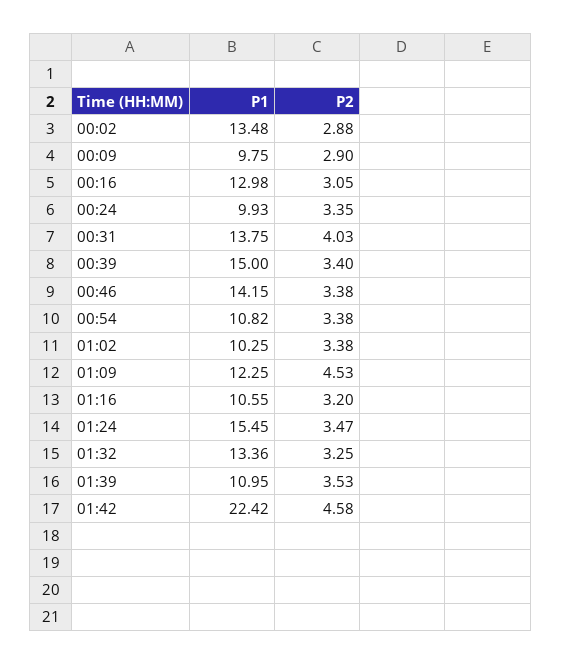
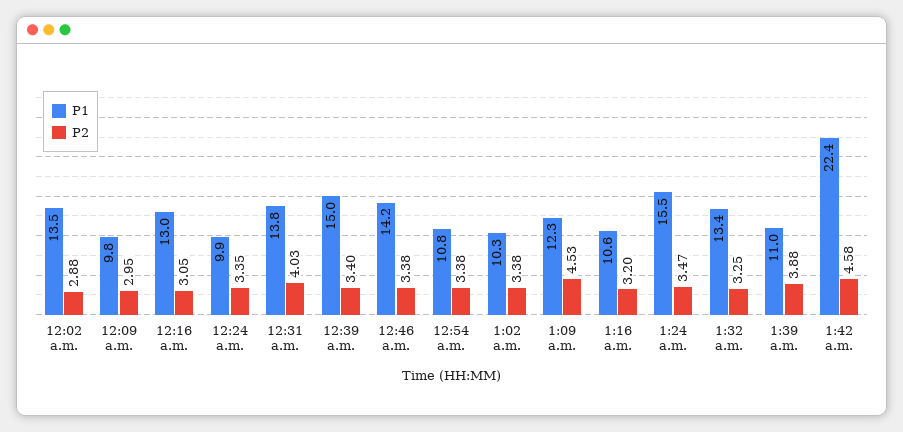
  {
    "P1": {
      "00:02": 13.48,
      "00:09": 9.75,
      "00:16": 12.98,
      "00:24": 9.93,
      "00:31": 13.75,
      "00:39": 15,
      "00:46": 14.15,
      "00:54": 10.82,
      "01:02": 10.25,
      "01:09": 12.25,
      "01:16": 10.55,
      "01:24": 15.45,
      "01:32": 13.36,
      "01:39": 10.95,
      "01:42": 22.42
    },
    "P2": {
      "00:02": 2.88,
-     "00:09": 2.9,
+     "00:09": 2.95,
      "00:16": 3.05,
      "00:24": 3.35,
      "00:31": 4.03,
      "00:39": 3.4,
      "00:46": 3.38,
      "00:54": 3.38,
      "01:02": 3.38,
      "01:09": 4.53,
      "01:16": 3.2,
      "01:24": 3.47,
      "01:32": 3.25,
-     "01:39": 3.53,
+     "01:39": 3.88,
      "01:42": 4.58
    }
  }

